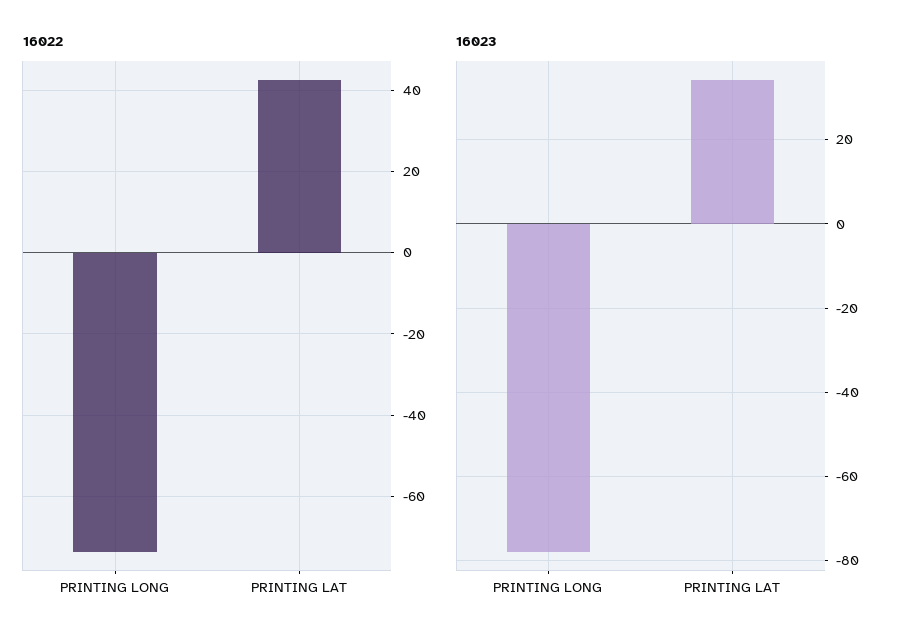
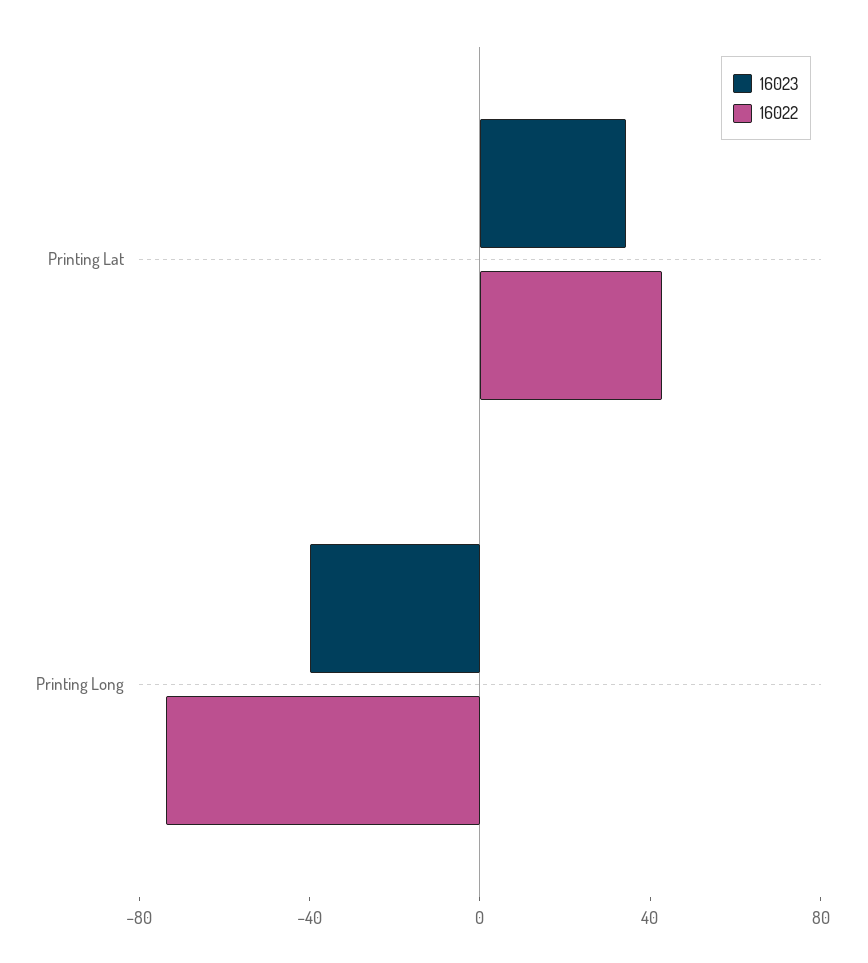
  {
    "16022": {
      "PRINTING LONG": -74,
      "PRINTING LAT": 42
    },
    "16023": {
-     "PRINTING LONG": -78,
+     "PRINTING LONG": -40,
      "PRINTING LAT": 34
    }
  }

